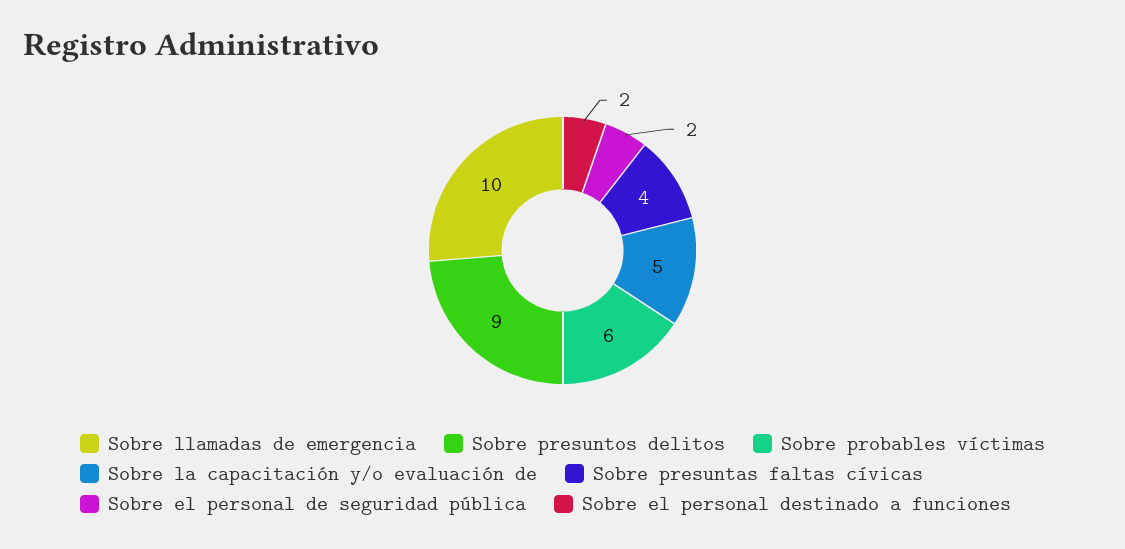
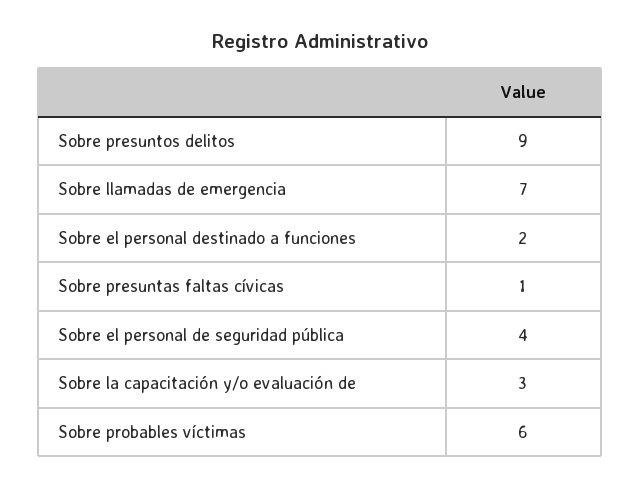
  {
-   "Sobre llamadas de emergencia": 10,
+   "Sobre llamadas de emergencia": 7,
    "Sobre presuntos delitos": 9,
    "Sobre probables víctimas": 6,
-   "Sobre la capacitación y/o evaluación de": 5,
+   "Sobre la capacitación y/o evaluación de": 3,
-   "Sobre presuntas faltas cívicas": 4,
+   "Sobre presuntas faltas cívicas": 1,
-   "Sobre el personal de seguridad pública": 2,
+   "Sobre el personal de seguridad pública": 4,
    "Sobre el personal destinado a funciones": 2
  }

